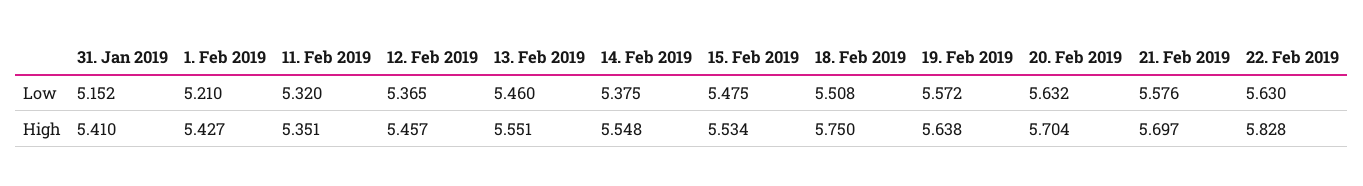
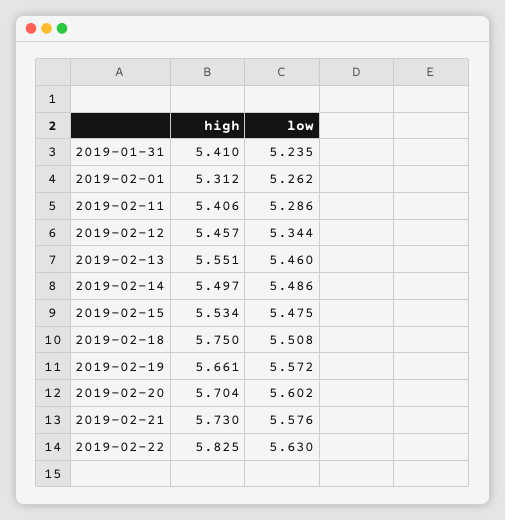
  {
    "31. Jan 2019": {
-     "Low": 5.152,
+     "Low": 5.235,
      "High": 5.41
    },
    "1. Feb 2019": {
-     "Low": 5.21,
+     "Low": 5.262,
-     "High": 5.427
+     "High": 5.312
    },
    "11. Feb 2019": {
-     "Low": 5.32,
+     "Low": 5.286,
-     "High": 5.351
+     "High": 5.406
    },
    "12. Feb 2019": {
-     "Low": 5.365,
+     "Low": 5.344,
      "High": 5.457
    },
    "13. Feb 2019": {
      "Low": 5.46,
      "High": 5.551
    },
    "14. Feb 2019": {
-     "Low": 5.375,
+     "Low": 5.486,
-     "High": 5.548
+     "High": 5.497
    },
    "15. Feb 2019": {
      "Low": 5.475,
      "High": 5.534
    },
    "18. Feb 2019": {
      "Low": 5.508,
      "High": 5.75
    },
    "19. Feb 2019": {
      "Low": 5.572,
-     "High": 5.638
+     "High": 5.661
    },
    "20. Feb 2019": {
-     "Low": 5.632,
+     "Low": 5.602,
      "High": 5.704
    },
    "21. Feb 2019": {
      "Low": 5.576,
-     "High": 5.697
+     "High": 5.73
    },
    "22. Feb 2019": {
      "Low": 5.63,
-     "High": 5.828
+     "High": 5.825
    }
  }

